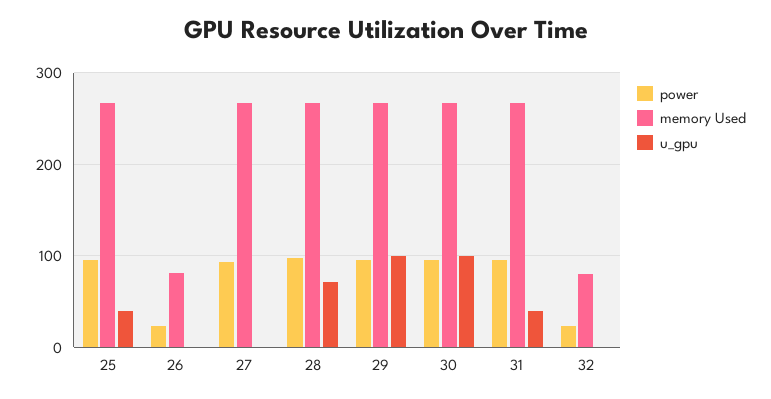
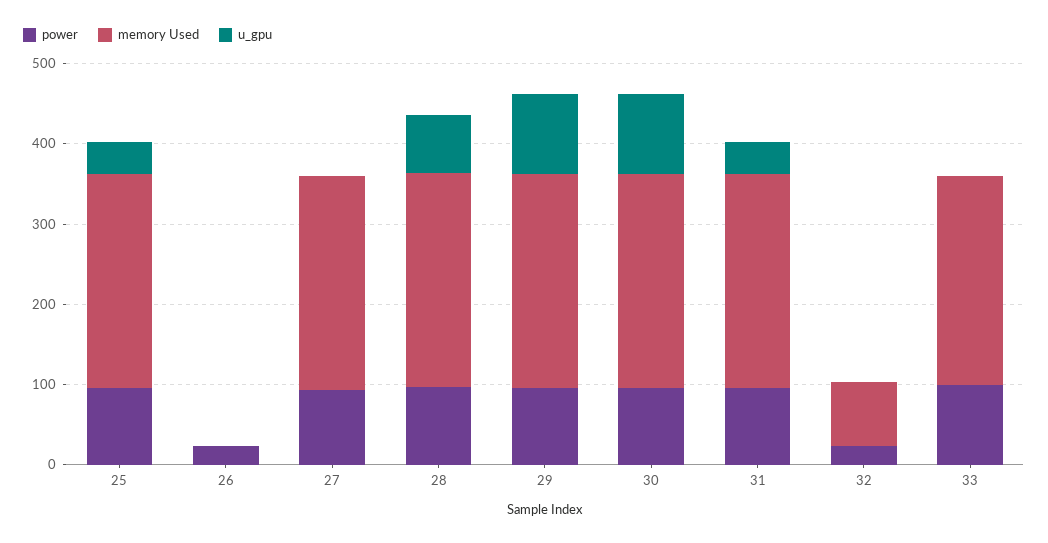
  {
    "power": {
      "25": 100,
      "26": 20,
      "27": 90,
      "28": 100,
      "29": 100,
      "30": 100,
      "31": 100,
-     "32": 20
+     "32": 20,
+     "33": 100
    },
    "memory Used": {
      "25": 270,
-     "26": 80,
+     "26": 0,
      "27": 270,
      "28": 270,
      "29": 270,
      "30": 270,
      "31": 270,
-     "32": 80
+     "32": 80,
+     "33": 260
    },
    "u_gpu": {
      "25": 40,
      "26": 0,
      "27": 0,
      "28": 70,
      "29": 100,
      "30": 100,
      "31": 40,
-     "32": 0
+     "32": 0,
+     "33": 0
    }
  }

